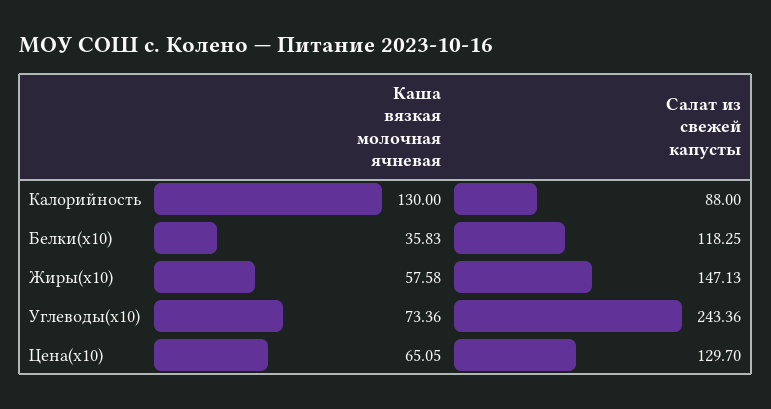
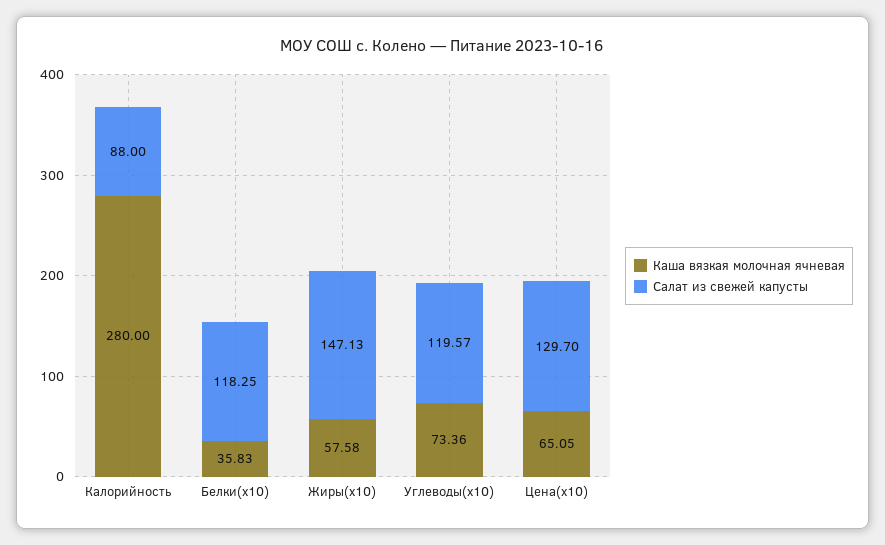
  {
    "Каша вязкая молочная ячневая": {
-     "Калорийность": 130,
+     "Калорийность": 280,
      "Белки(x10)": 35.83,
      "Жиры(x10)": 57.58,
      "Углеводы(x10)": 73.36,
      "Цена(x10)": 65.05
    },
    "Салат из свежей капусты": {
      "Калорийность": 88,
      "Белки(x10)": 118.25,
      "Жиры(x10)": 147.13,
-     "Углеводы(x10)": 243.36,
+     "Углеводы(x10)": 119.57,
      "Цена(x10)": 129.7
    }
  }

